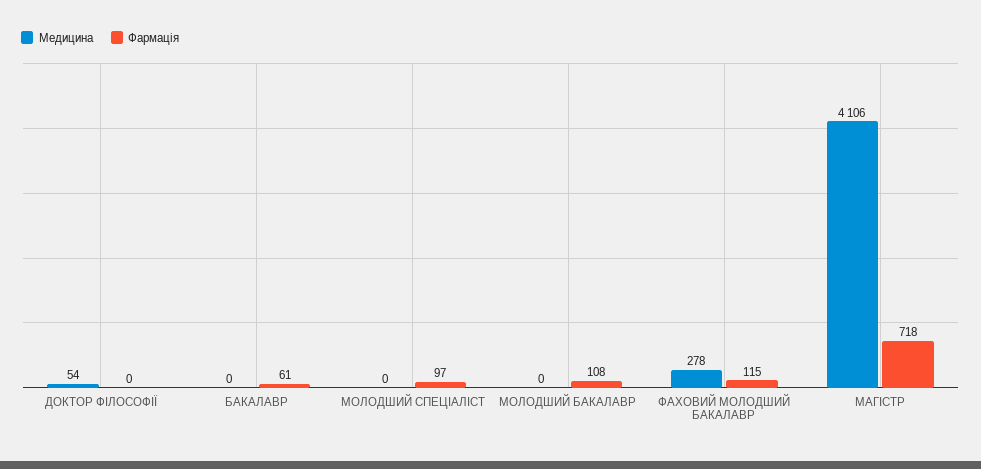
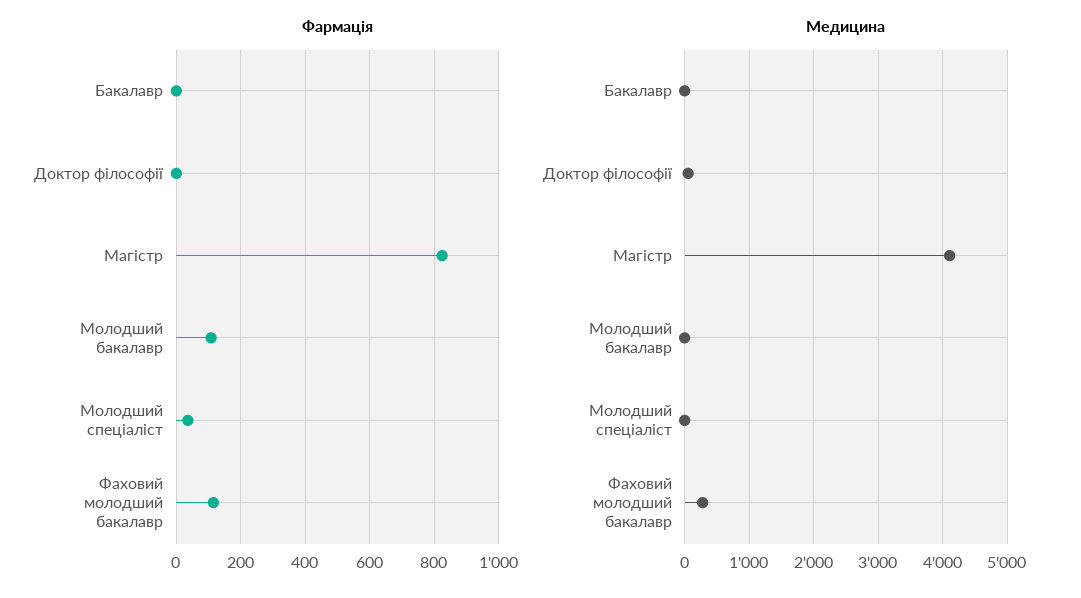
  {
    "Медицина": {
      "ДОКТОР ФІЛОСОФІЇ": 54,
      "БАКАЛАВР": 0,
      "МОЛОДШИЙ СПЕЦІАЛІСТ": 0,
      "МОЛОДШИЙ БАКАЛАВР": 0,
      "ФАХОВИЙ МОЛОДШИЙ БАКАЛАВР": 278,
      "МАГІСТР": 4106
    },
    "Фармація": {
      "ДОКТОР ФІЛОСОФІЇ": 0,
-     "БАКАЛАВР": 61,
+     "БАКАЛАВР": 0,
-     "МОЛОДШИЙ СПЕЦІАЛІСТ": 97,
+     "МОЛОДШИЙ СПЕЦІАЛІСТ": 40,
      "МОЛОДШИЙ БАКАЛАВР": 108,
      "ФАХОВИЙ МОЛОДШИЙ БАКАЛАВР": 115,
-     "МАГІСТР": 718
+     "МАГІСТР": 820
    }
  }

